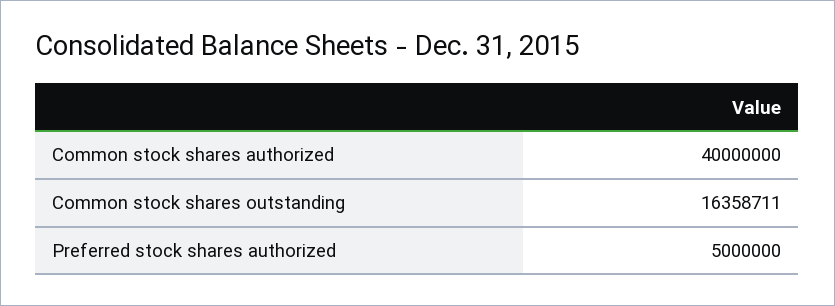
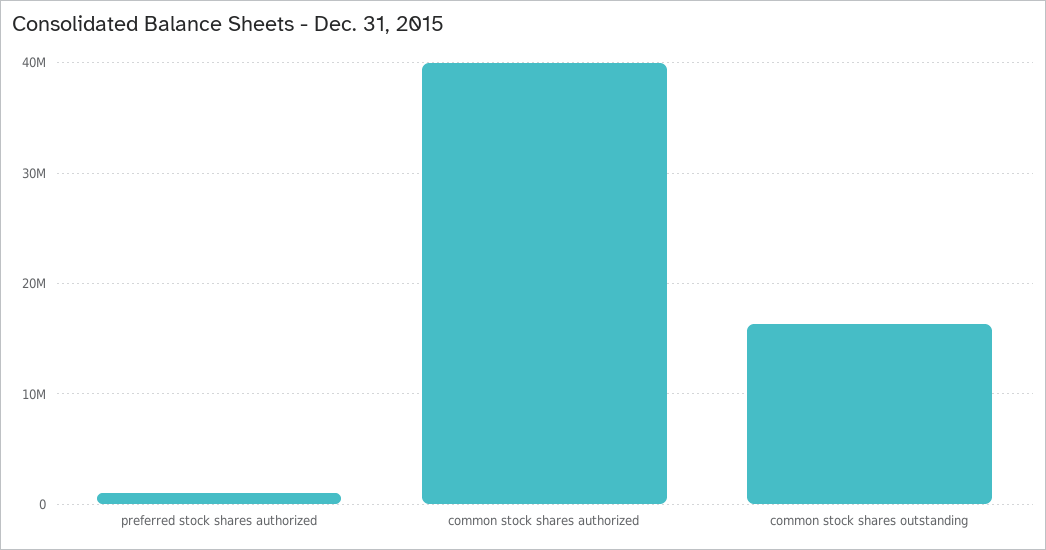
  {
    "Common stock shares authorized": 40000000,
    "Common stock shares outstanding": 16358711,
-   "Preferred stock shares authorized": 5000000
+   "Preferred stock shares authorized": 1000000
  }

